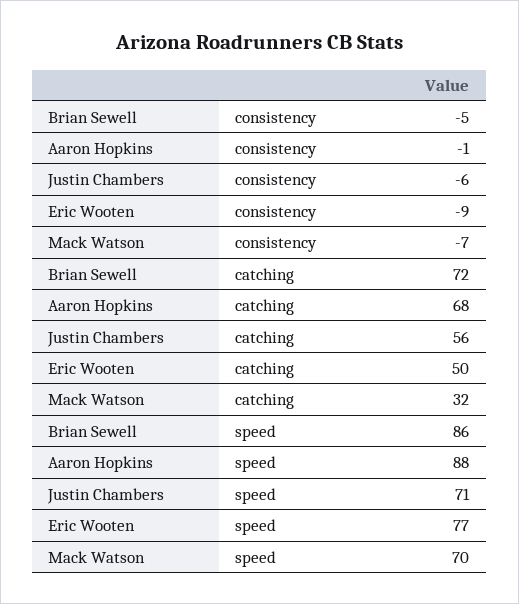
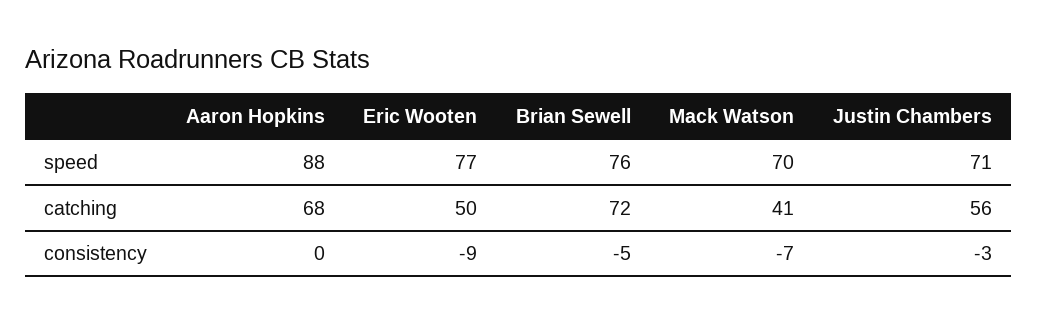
  {
    "Brian Sewell": {
      "consistency": -5,
      "catching": 72,
-     "speed": 86
+     "speed": 76
    },
    "Aaron Hopkins": {
-     "consistency": -1,
+     "consistency": 0,
      "catching": 68,
      "speed": 88
    },
    "Justin Chambers": {
-     "consistency": -6,
+     "consistency": -3,
      "catching": 56,
      "speed": 71
    },
    "Eric Wooten": {
      "consistency": -9,
      "catching": 50,
      "speed": 77
    },
    "Mack Watson": {
      "consistency": -7,
-     "catching": 32,
+     "catching": 41,
      "speed": 70
    }
  }

